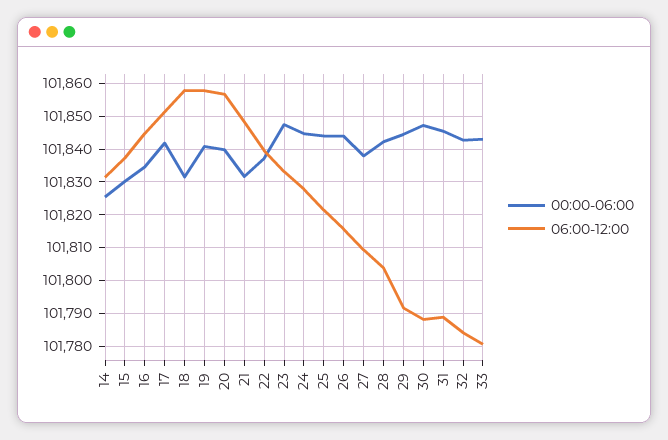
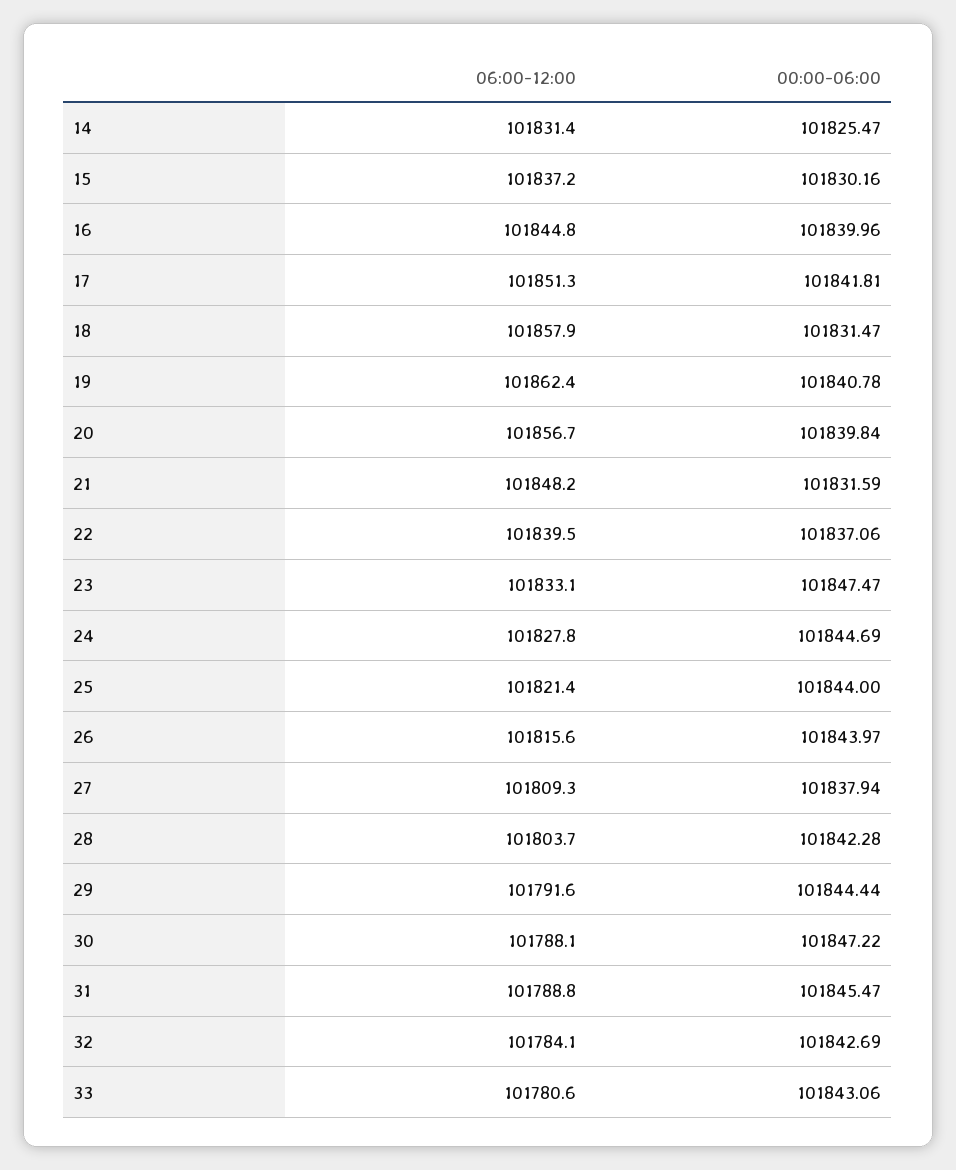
  {
    "00:00-06:00": {
      "14": 101825.47,
      "15": 101830.16,
-     "16": 101834,
+     "16": 101839.96,
      "17": 101841.81,
      "18": 101831.47,
      "19": 101840.78,
      "20": 101839.84,
      "21": 101831.59,
      "22": 101837.06,
      "23": 101847.47,
      "24": 101844.69,
      "25": 101844,
      "26": 101843.97,
      "27": 101837.94,
      "28": 101842.28,
      "29": 101844.44,
      "30": 101847.22,
      "31": 101845.47,
      "32": 101842.69,
      "33": 101843.06
    },
    "06:00-12:00": {
      "14": 101831.4,
      "15": 101837.2,
      "16": 101844.8,
      "17": 101851.3,
      "18": 101857.9,
-     "19": 101858,
+     "19": 101862.4,
      "20": 101856.7,
      "21": 101848.2,
      "22": 101839.5,
      "23": 101833.1,
      "24": 101827.8,
      "25": 101821.4,
      "26": 101815.6,
      "27": 101809.3,
      "28": 101803.7,
      "29": 101791.6,
      "30": 101788.1,
      "31": 101788.8,
      "32": 101784.1,
      "33": 101780.6
    }
  }

